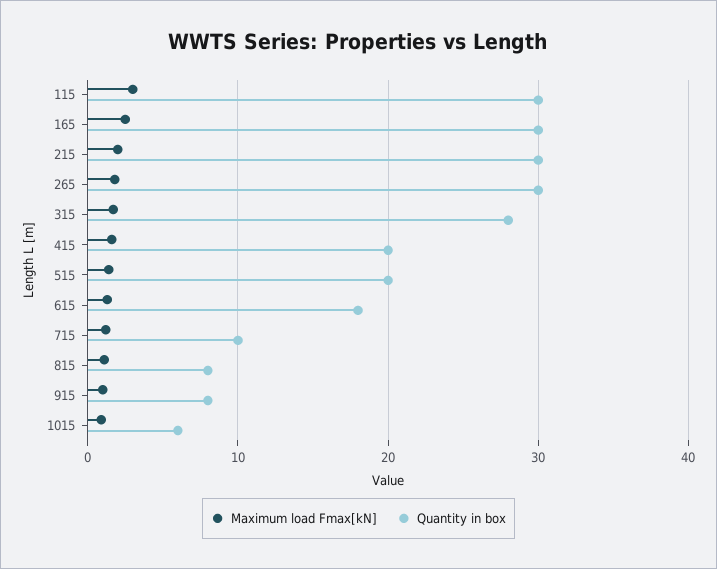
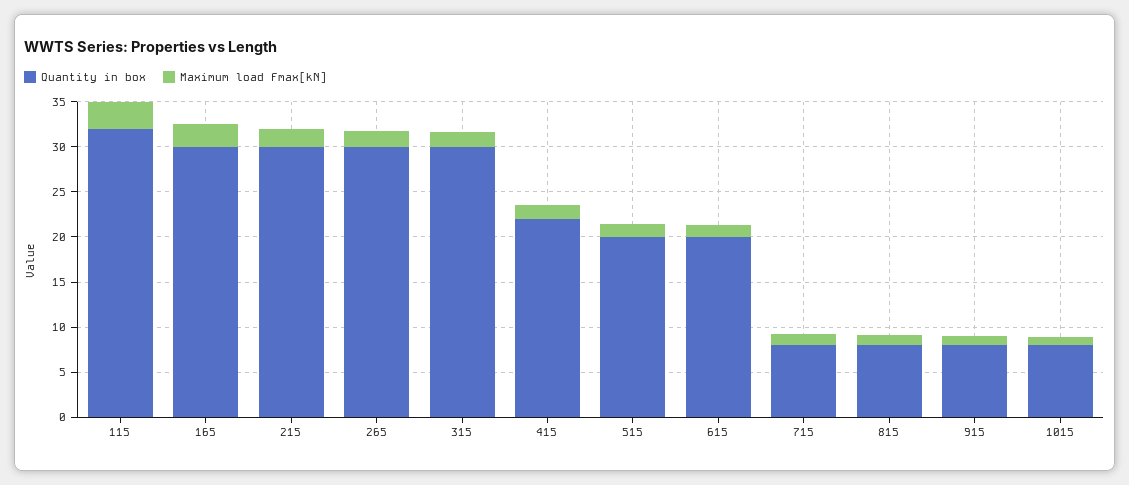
  {
    "Maximum load Fmax[kN]": {
      "115": 3,
      "165": 3,
      "215": 2,
      "265": 2,
      "315": 2,
      "415": 2,
      "515": 1,
      "615": 1,
      "715": 1,
      "815": 1,
      "915": 1,
      "1015": 1
    },
    "Quantity in box": {
-     "115": 30,
+     "115": 32,
      "165": 30,
      "215": 30,
      "265": 30,
-     "315": 28,
+     "315": 30,
-     "415": 20,
+     "415": 22,
      "515": 20,
-     "615": 18,
+     "615": 20,
-     "715": 10,
+     "715": 8,
      "815": 8,
      "915": 8,
-     "1015": 6
+     "1015": 8
    }
  }

